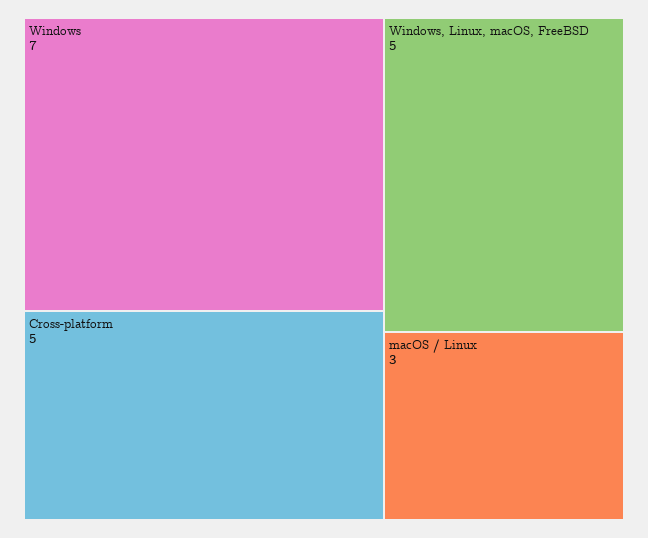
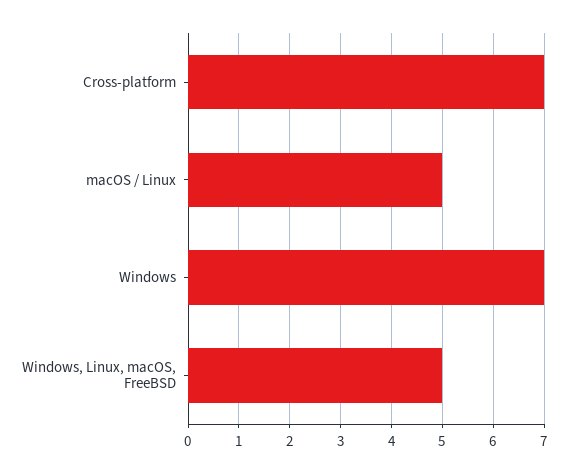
  {
    "Windows": 7,
-   "Cross-platform": 5,
+   "Cross-platform": 7,
    "Windows, Linux, macOS, FreeBSD": 5,
-   "macOS / Linux": 3
+   "macOS / Linux": 5
  }

